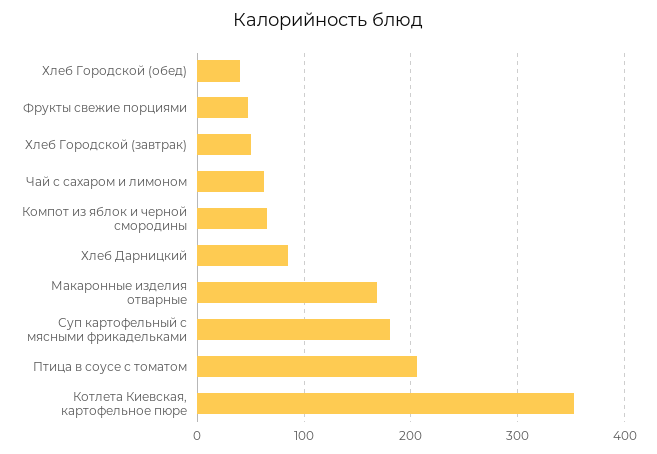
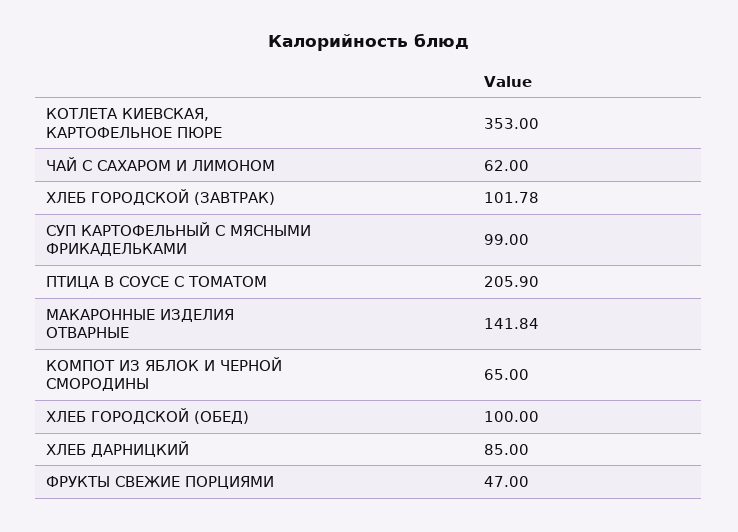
  {
-   "Хлеб Городской (обед)": 40,
+   "Хлеб Городской (обед)": 100,
    "Фрукты свежие порциями": 47,
-   "Хлеб Городской (завтрак)": 50,
+   "Хлеб Городской (завтрак)": 101.78,
    "Чай с сахаром и лимоном": 62,
    "Компот из яблок и черной смородины": 65,
    "Хлеб Дарницкий": 85,
-   "Макаронные изделия отварные": 170,
+   "Макаронные изделия отварные": 141.84,
-   "Суп картофельный с мясными фрикадельками": 180,
+   "Суп картофельный с мясными фрикадельками": 99,
    "Птица в соусе с томатом": 205.9,
    "Котлета Киевская, картофельное пюре": 353
  }

